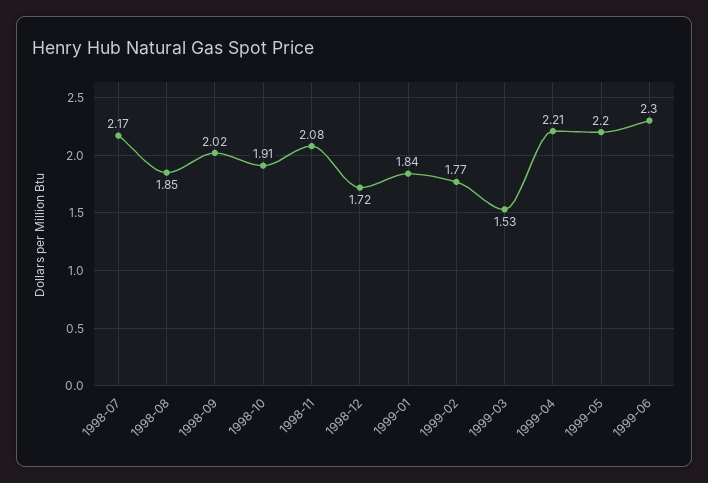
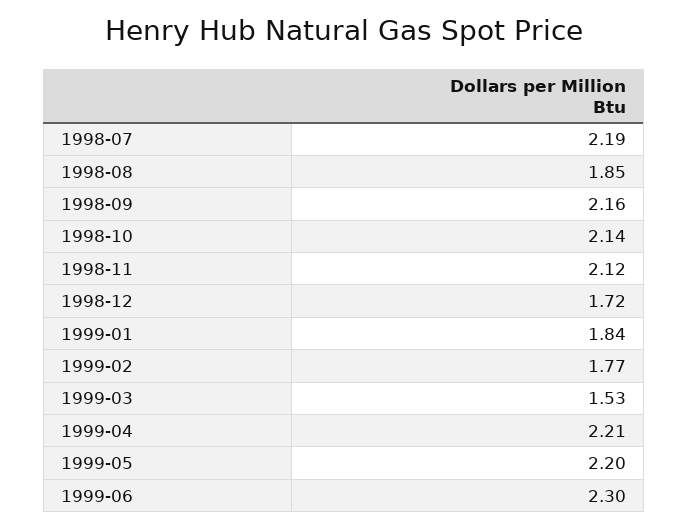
  {
-   "1998-07": 2.17,
+   "1998-07": 2.19,
    "1998-08": 1.85,
-   "1998-09": 2.02,
+   "1998-09": 2.16,
-   "1998-10": 1.91,
+   "1998-10": 2.14,
-   "1998-11": 2.08,
+   "1998-11": 2.12,
    "1998-12": 1.72,
    "1999-01": 1.84,
    "1999-02": 1.77,
    "1999-03": 1.53,
    "1999-04": 2.21,
    "1999-05": 2.2,
    "1999-06": 2.3
  }

